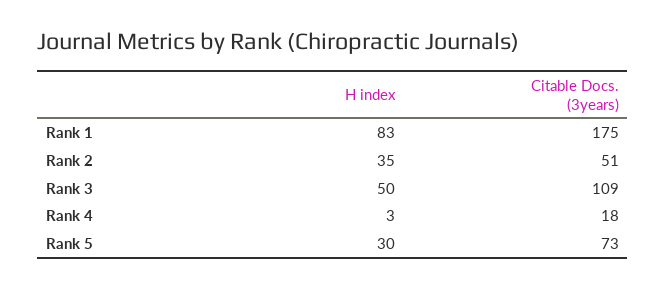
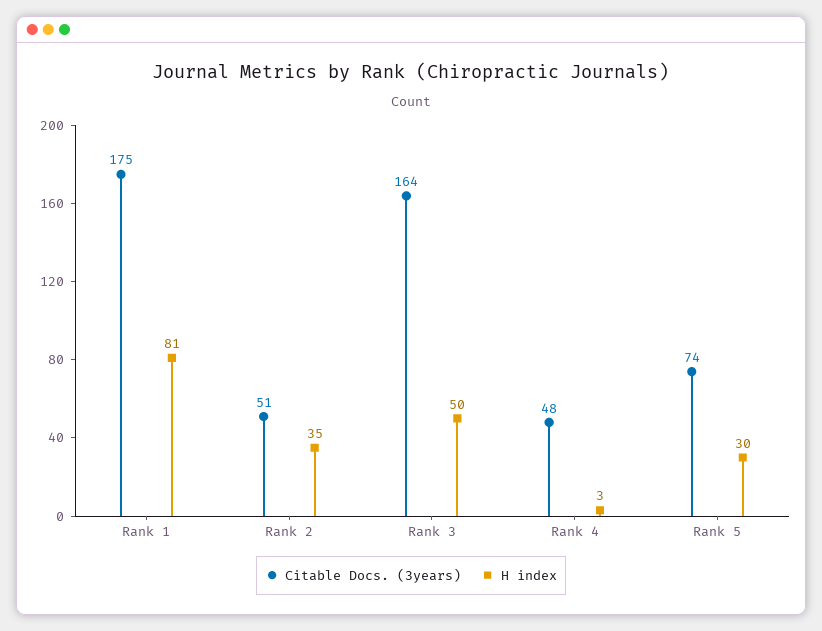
  {
    "H index": {
-     "Rank 1": 83,
+     "Rank 1": 81,
      "Rank 2": 35,
      "Rank 3": 50,
      "Rank 4": 3,
      "Rank 5": 30
    },
    "Citable Docs. (3years)": {
      "Rank 1": 175,
      "Rank 2": 51,
-     "Rank 3": 109,
+     "Rank 3": 164,
-     "Rank 4": 18,
+     "Rank 4": 48,
-     "Rank 5": 73
+     "Rank 5": 74
    }
  }

